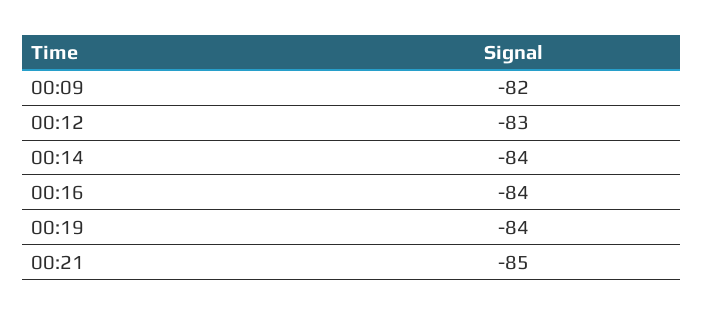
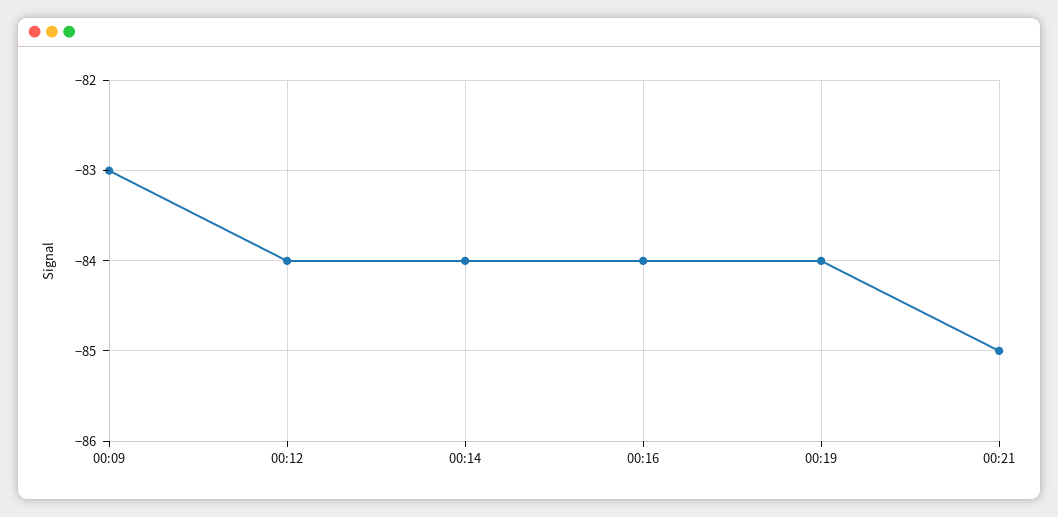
  {
-   "00:09": -82,
+   "00:09": -83,
-   "00:12": -83,
+   "00:12": -84,
    "00:14": -84,
    "00:16": -84,
    "00:19": -84,
    "00:21": -85
  }

